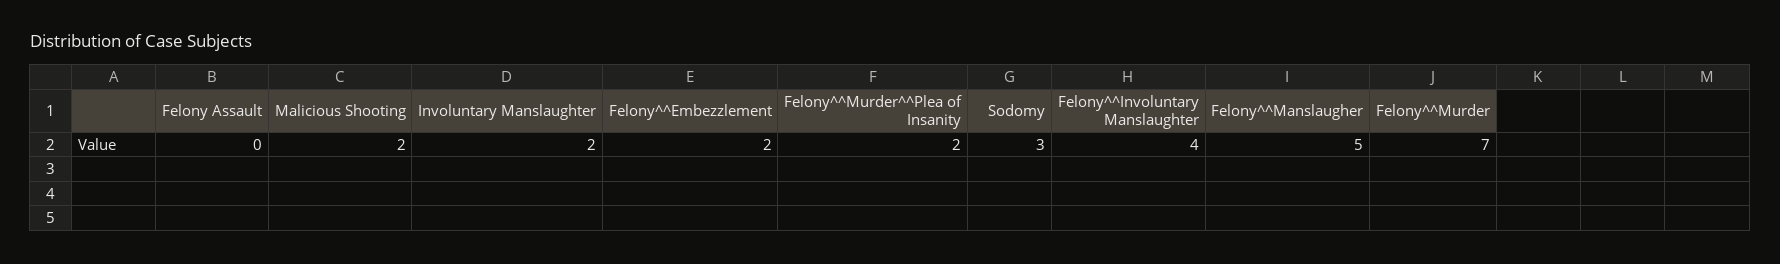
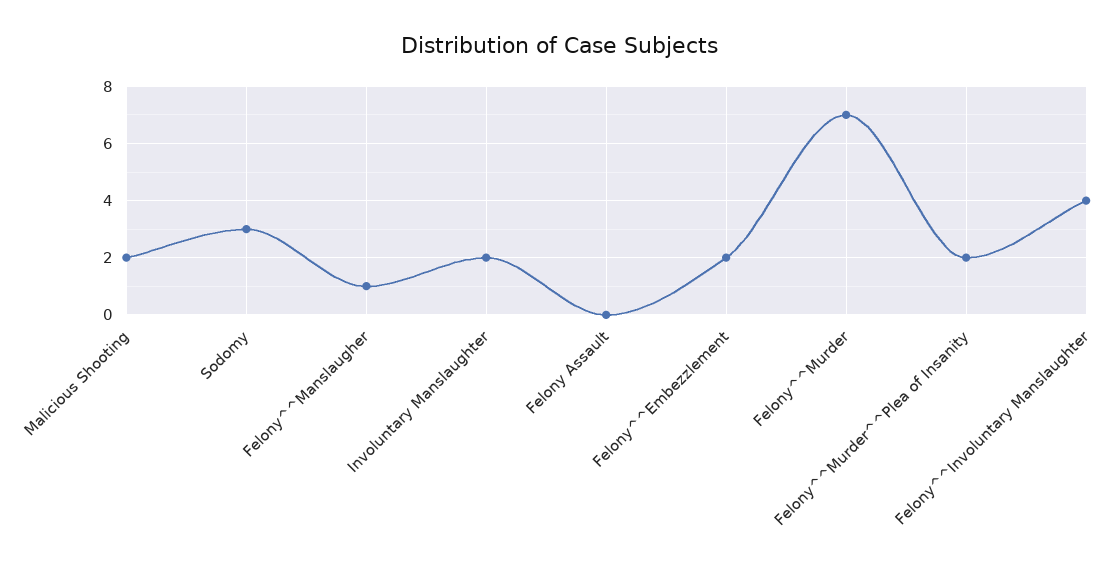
  {
    "Felony Assault": 0,
    "Malicious Shooting": 2,
    "Involuntary Manslaughter": 2,
    "Felony^^Embezzlement": 2,
    "Felony^^Murder^^Plea of Insanity": 2,
    "Sodomy": 3,
    "Felony^^Involuntary Manslaughter": 4,
-   "Felony^^Manslaugher": 5,
+   "Felony^^Manslaugher": 1,
    "Felony^^Murder": 7
  }

